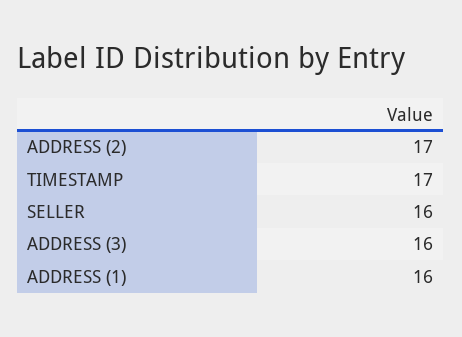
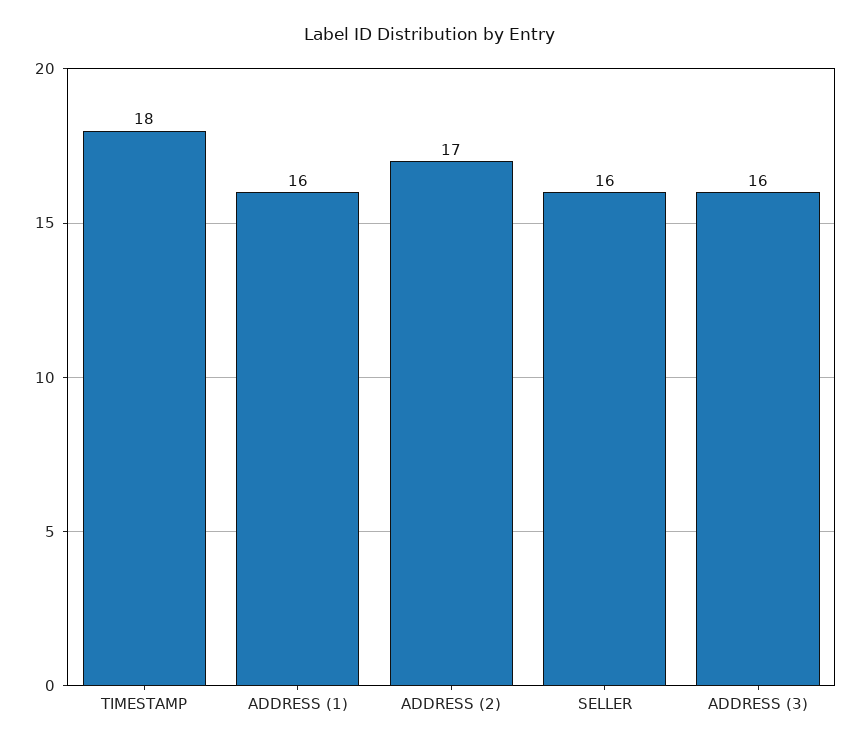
  {
    "ADDRESS (2)": 17,
-   "TIMESTAMP": 17,
+   "TIMESTAMP": 18,
    "SELLER": 16,
    "ADDRESS (3)": 16,
    "ADDRESS (1)": 16
  }

